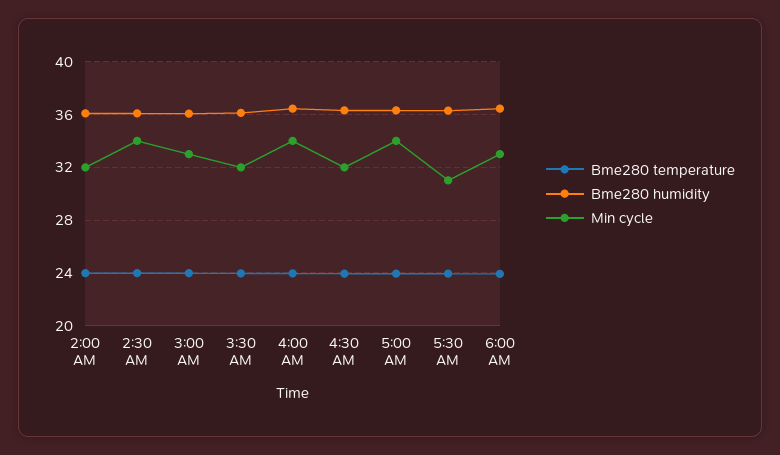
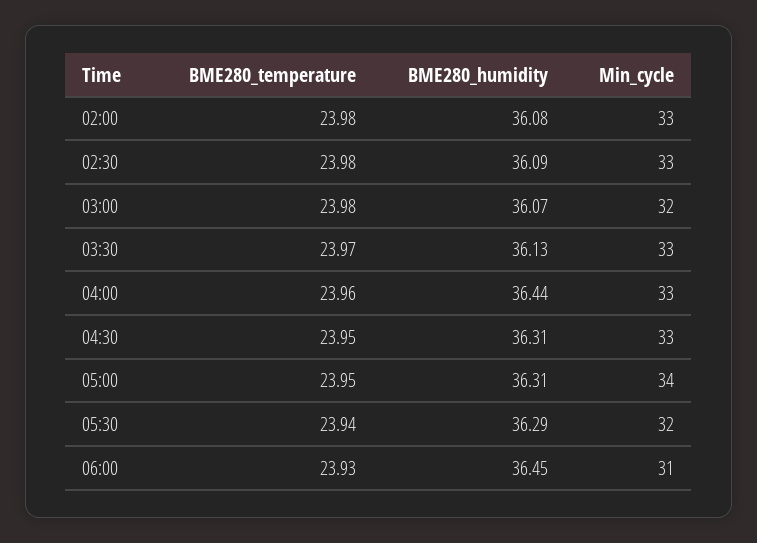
  {
    "Bme280 temperature": {
      "2:00 AM": 23.98,
      "2:30 AM": 23.98,
      "3:00 AM": 23.98,
      "3:30 AM": 23.97,
      "4:00 AM": 23.96,
      "4:30 AM": 23.95,
      "5:00 AM": 23.95,
      "5:30 AM": 23.94,
      "6:00 AM": 23.93
    },
    "Bme280 humidity": {
      "2:00 AM": 36.08,
      "2:30 AM": 36.09,
      "3:00 AM": 36.07,
      "3:30 AM": 36.13,
      "4:00 AM": 36.44,
      "4:30 AM": 36.31,
      "5:00 AM": 36.31,
      "5:30 AM": 36.29,
      "6:00 AM": 36.45
    },
    "Min cycle": {
-     "2:00 AM": 32,
+     "2:00 AM": 33,
-     "2:30 AM": 34,
+     "2:30 AM": 33,
-     "3:00 AM": 33,
+     "3:00 AM": 32,
-     "3:30 AM": 32,
+     "3:30 AM": 33,
-     "4:00 AM": 34,
+     "4:00 AM": 33,
-     "4:30 AM": 32,
+     "4:30 AM": 33,
      "5:00 AM": 34,
-     "5:30 AM": 31,
+     "5:30 AM": 32,
-     "6:00 AM": 33
+     "6:00 AM": 31
    }
  }

